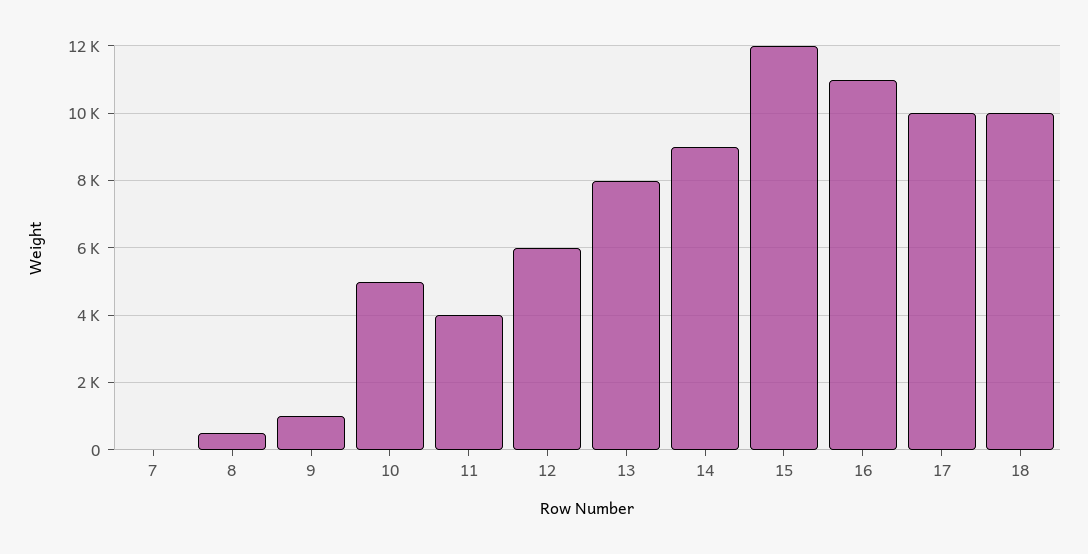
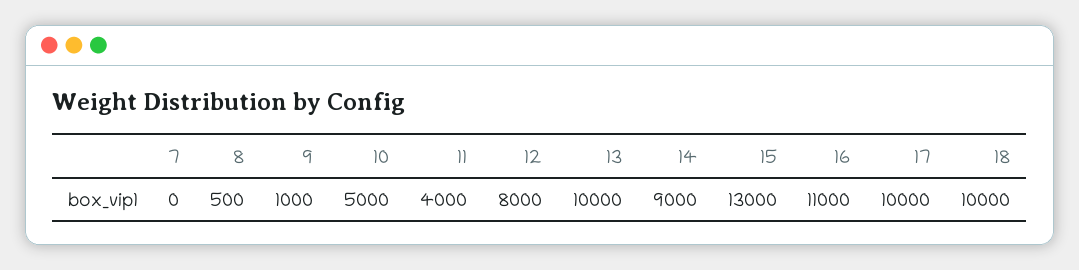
  {
    "7": 0,
    "8": 500,
    "9": 1000,
    "10": 5000,
    "11": 4000,
-   "12": 6000,
+   "12": 8000,
-   "13": 8000,
+   "13": 10000,
    "14": 9000,
-   "15": 12000,
+   "15": 13000,
    "16": 11000,
    "17": 10000,
    "18": 10000
  }

